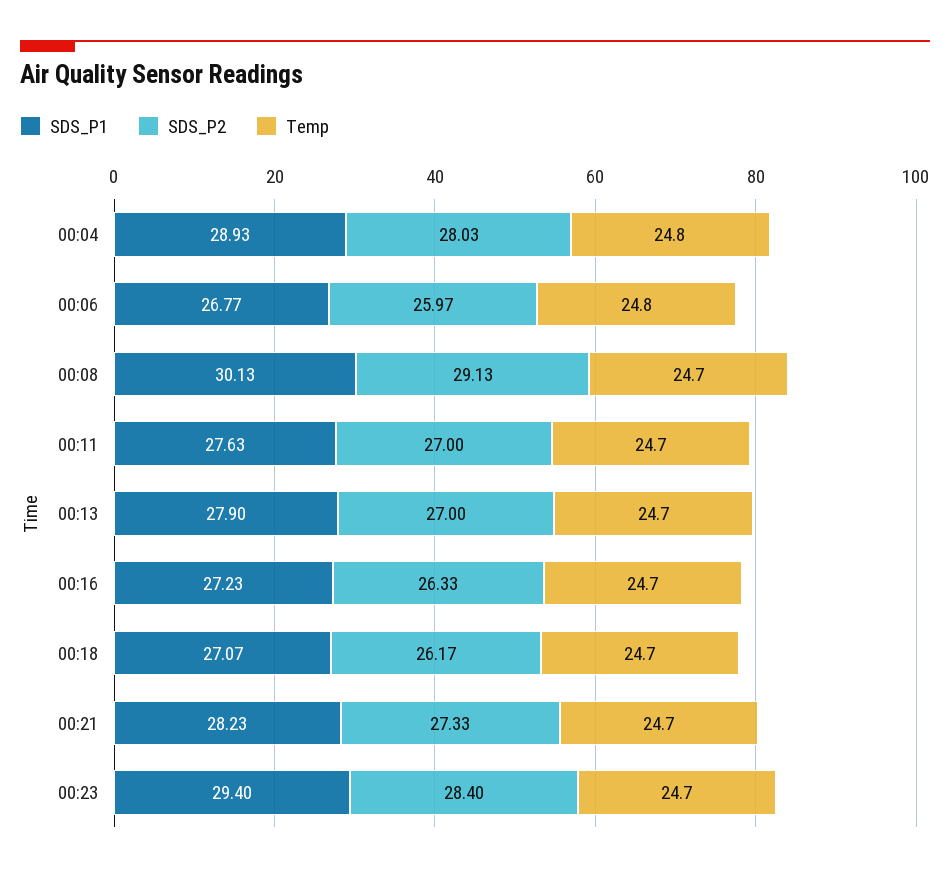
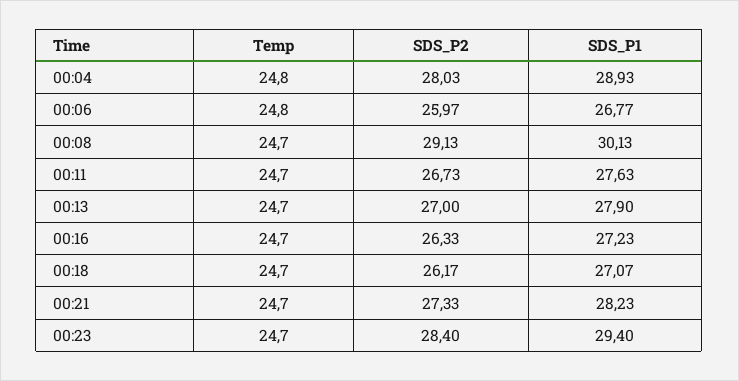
  {
    "SDS_P1": {
      "00:04": 28.93,
      "00:06": 26.77,
      "00:08": 30.13,
      "00:11": 27.63,
      "00:13": 27.9,
      "00:16": 27.23,
      "00:18": 27.07,
      "00:21": 28.23,
      "00:23": 29.4
    },
    "SDS_P2": {
      "00:04": 28.03,
      "00:06": 25.97,
      "00:08": 29.13,
-     "00:11": 27,
+     "00:11": 26.73,
      "00:13": 27,
      "00:16": 26.33,
      "00:18": 26.17,
      "00:21": 27.33,
      "00:23": 28.4
    },
    "Temp": {
      "00:04": 24.8,
      "00:06": 24.8,
      "00:08": 24.7,
      "00:11": 24.7,
      "00:13": 24.7,
      "00:16": 24.7,
      "00:18": 24.7,
      "00:21": 24.7,
      "00:23": 24.7
    }
  }

